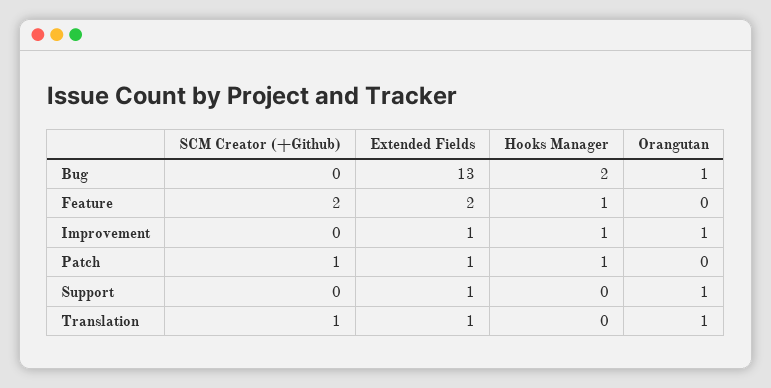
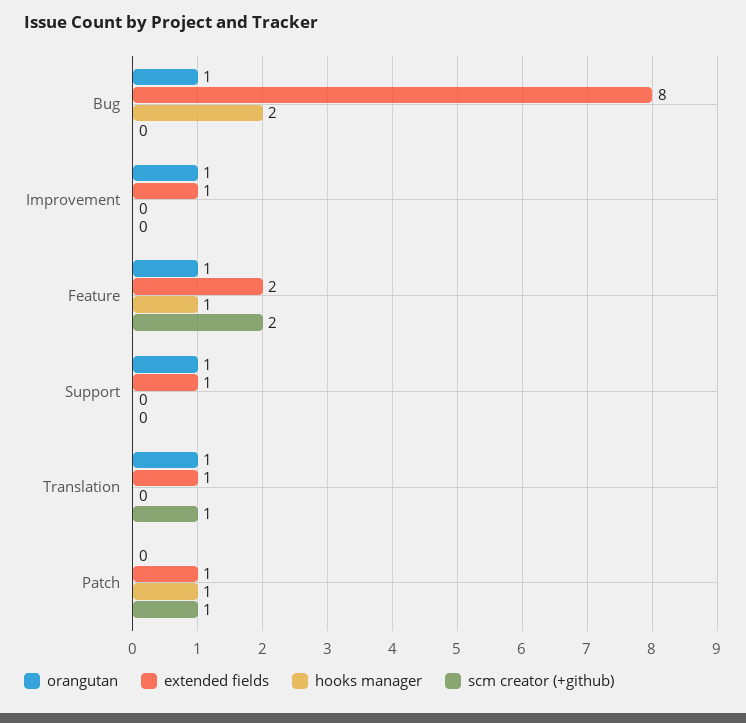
  {
    "SCM Creator (+Github)": {
      "Bug": 0,
      "Feature": 2,
      "Improvement": 0,
      "Patch": 1,
      "Support": 0,
      "Translation": 1
    },
    "Extended Fields": {
-     "Bug": 13,
+     "Bug": 8,
      "Feature": 2,
      "Improvement": 1,
      "Patch": 1,
      "Support": 1,
      "Translation": 1
    },
    "Hooks Manager": {
      "Bug": 2,
      "Feature": 1,
-     "Improvement": 1,
+     "Improvement": 0,
      "Patch": 1,
      "Support": 0,
      "Translation": 0
    },
    "Orangutan": {
      "Bug": 1,
-     "Feature": 0,
+     "Feature": 1,
      "Improvement": 1,
      "Patch": 0,
      "Support": 1,
      "Translation": 1
    }
  }

